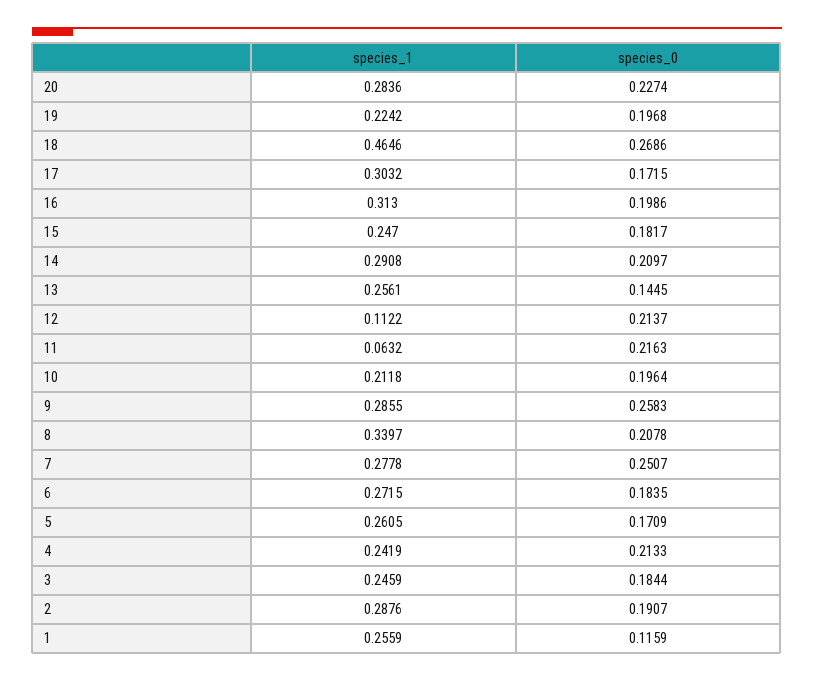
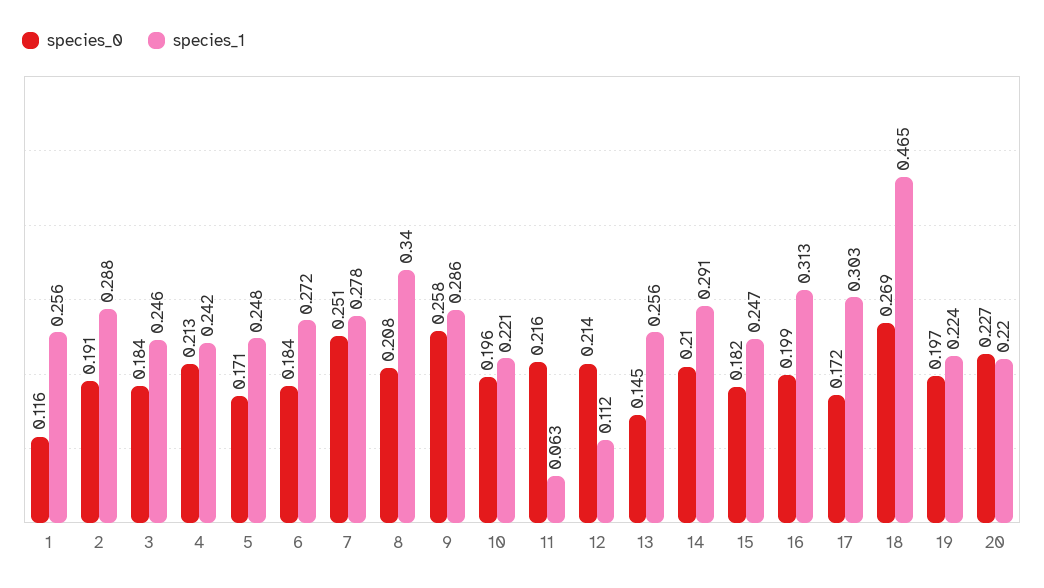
  {
    "species_1": {
-     "20": 0.2836,
+     "20": 0.22,
      "19": 0.2242,
      "18": 0.4646,
      "17": 0.3032,
      "16": 0.313,
      "15": 0.247,
      "14": 0.2908,
      "13": 0.2561,
      "12": 0.1122,
      "11": 0.0632,
-     "10": 0.2118,
+     "10": 0.221,
      "9": 0.2855,
      "8": 0.3397,
      "7": 0.2778,
      "6": 0.2715,
-     "5": 0.2605,
+     "5": 0.248,
      "4": 0.2419,
      "3": 0.2459,
      "2": 0.2876,
      "1": 0.2559
    },
    "species_0": {
      "20": 0.2274,
      "19": 0.1968,
      "18": 0.2686,
      "17": 0.1715,
      "16": 0.1986,
      "15": 0.1817,
      "14": 0.2097,
      "13": 0.1445,
      "12": 0.2137,
      "11": 0.2163,
      "10": 0.1964,
      "9": 0.2583,
      "8": 0.2078,
      "7": 0.2507,
      "6": 0.1835,
      "5": 0.1709,
      "4": 0.2133,
      "3": 0.1844,
      "2": 0.1907,
      "1": 0.1159
    }
  }

